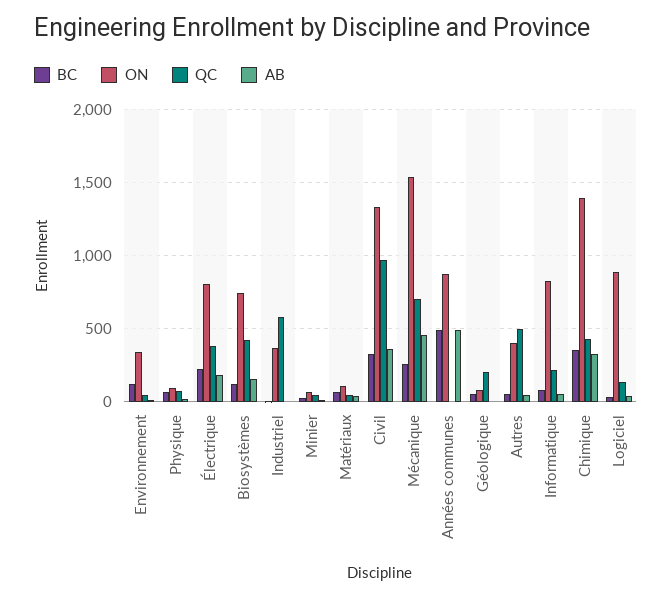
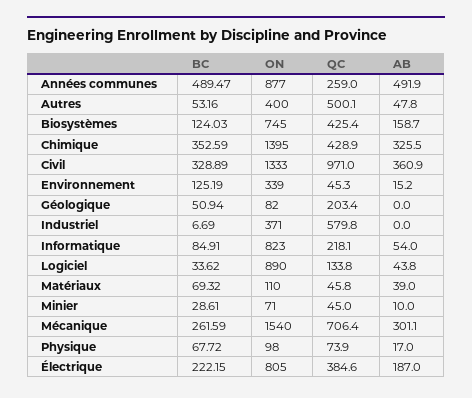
  {
    "BC": {
      "Environnement": 125.19,
      "Physique": 67.72,
      "Électrique": 222.15,
      "Biosystèmes": 124.03,
      "Industriel": 6.69,
      "Minier": 28.61,
      "Matériaux": 69.32,
      "Civil": 328.89,
      "Mécanique": 261.59,
      "Années communes": 489.47,
      "Géologique": 50.94,
      "Autres": 53.16,
      "Informatique": 84.91,
      "Chimique": 352.59,
      "Logiciel": 33.62
    },
    "ON": {
      "Environnement": 339,
      "Physique": 98,
      "Électrique": 805,
      "Biosystèmes": 745,
      "Industriel": 371,
      "Minier": 71,
      "Matériaux": 110,
      "Civil": 1333,
      "Mécanique": 1540,
      "Années communes": 877,
      "Géologique": 82,
      "Autres": 400,
      "Informatique": 823,
      "Chimique": 1395,
      "Logiciel": 890
    },
    "QC": {
      "Environnement": 45.3,
      "Physique": 73.9,
      "Électrique": 384.6,
      "Biosystèmes": 425.4,
      "Industriel": 579.8,
      "Minier": 45,
      "Matériaux": 45.8,
      "Civil": 971,
      "Mécanique": 706.4,
-     "Années communes": 0,
+     "Années communes": 259,
      "Géologique": 203.4,
      "Autres": 500.1,
      "Informatique": 218.1,
      "Chimique": 428.9,
      "Logiciel": 133.8
    },
    "AB": {
      "Environnement": 15.2,
      "Physique": 17,
      "Électrique": 187,
      "Biosystèmes": 158.7,
      "Industriel": 0,
      "Minier": 10,
      "Matériaux": 39,
      "Civil": 360.9,
-     "Mécanique": 450,
+     "Mécanique": 301.1,
      "Années communes": 491.9,
      "Géologique": 0,
      "Autres": 47.8,
      "Informatique": 54,
      "Chimique": 325.5,
      "Logiciel": 43.8
    }
  }

